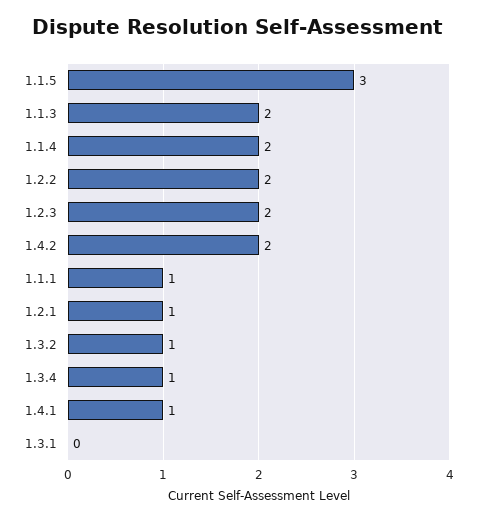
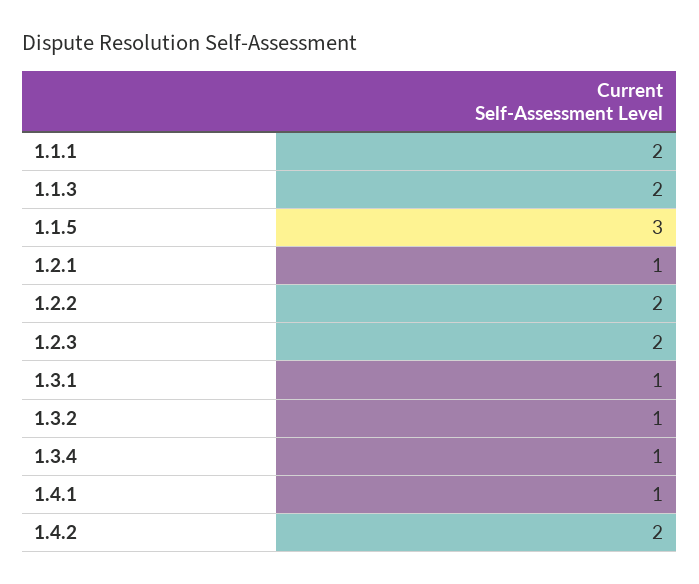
  {
    "1.1.5": 3,
    "1.1.3": 2,
-   "1.1.4": 2,
    "1.2.2": 2,
    "1.2.3": 2,
    "1.4.2": 2,
-   "1.1.1": 1,
+   "1.1.1": 2,
    "1.2.1": 1,
    "1.3.2": 1,
    "1.3.4": 1,
    "1.4.1": 1,
-   "1.3.1": 0
+   "1.3.1": 1
  }

